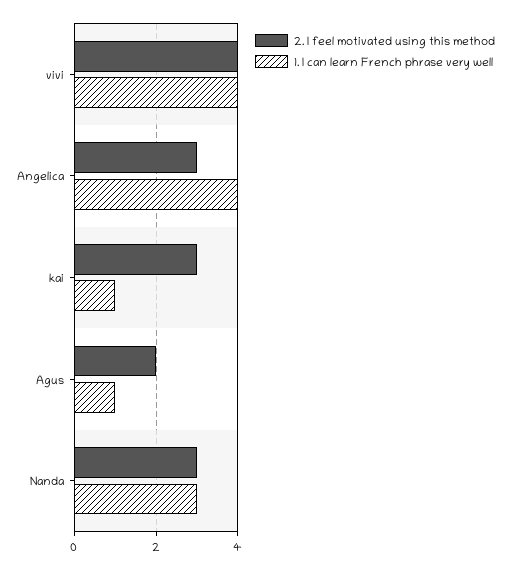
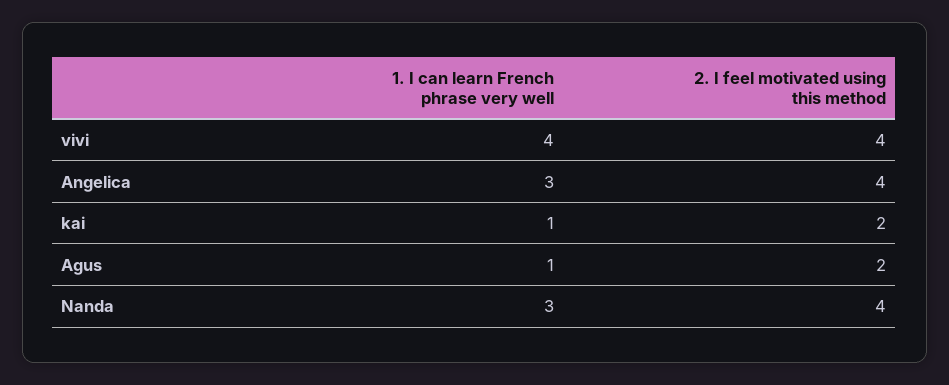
  {
    "2. I feel motivated using this method": {
      "vivi": 4,
-     "Angelica": 3,
+     "Angelica": 4,
-     "kai": 3,
+     "kai": 2,
      "Agus": 2,
-     "Nanda": 3
+     "Nanda": 4
    },
    "1. I can learn French phrase very well": {
      "vivi": 4,
-     "Angelica": 4,
+     "Angelica": 3,
      "kai": 1,
      "Agus": 1,
      "Nanda": 3
    }
  }

